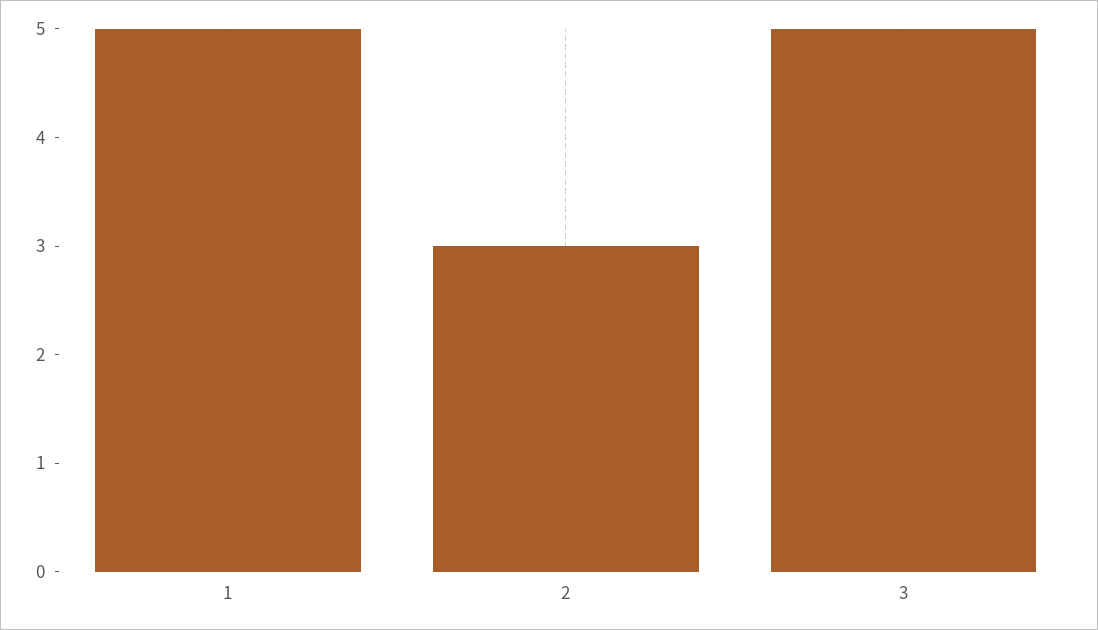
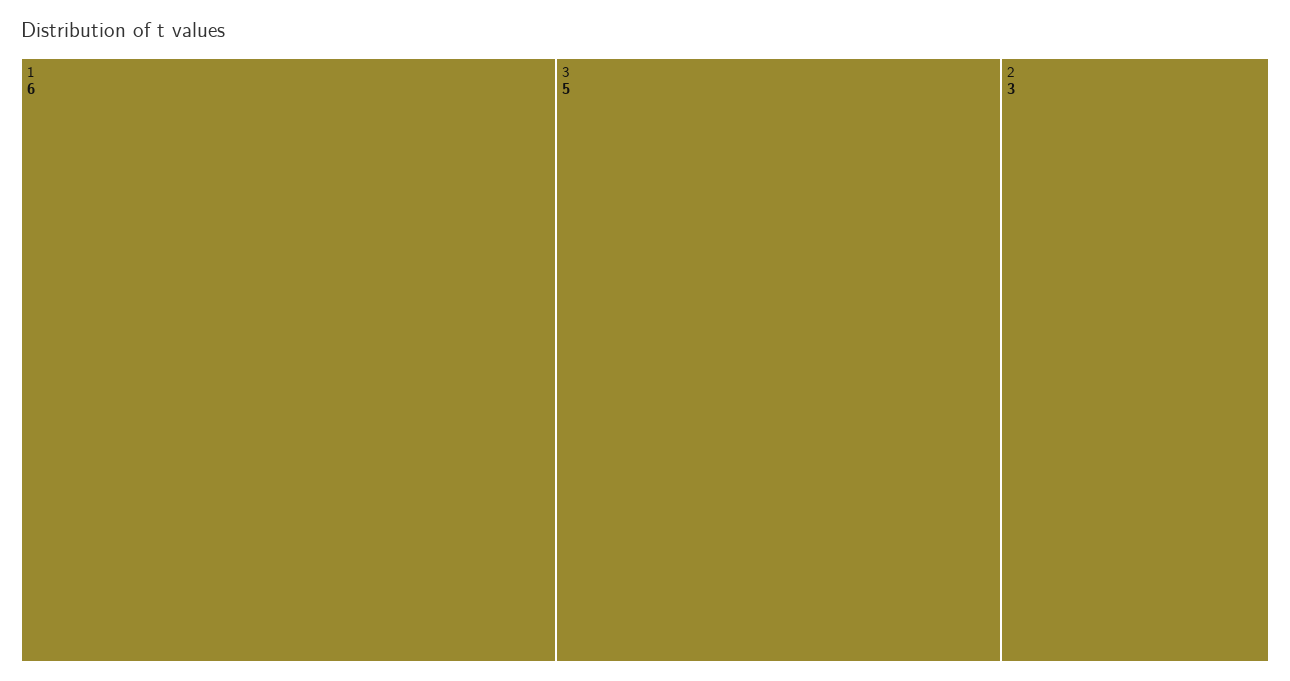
  {
-   "1": 5,
+   "1": 6,
    "2": 3,
    "3": 5
  }

